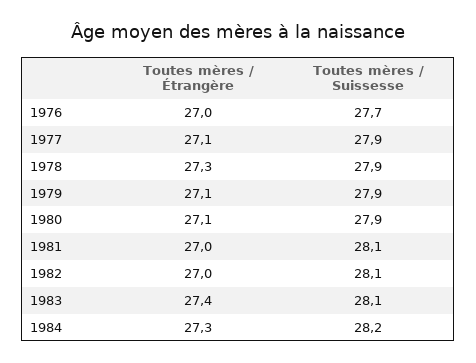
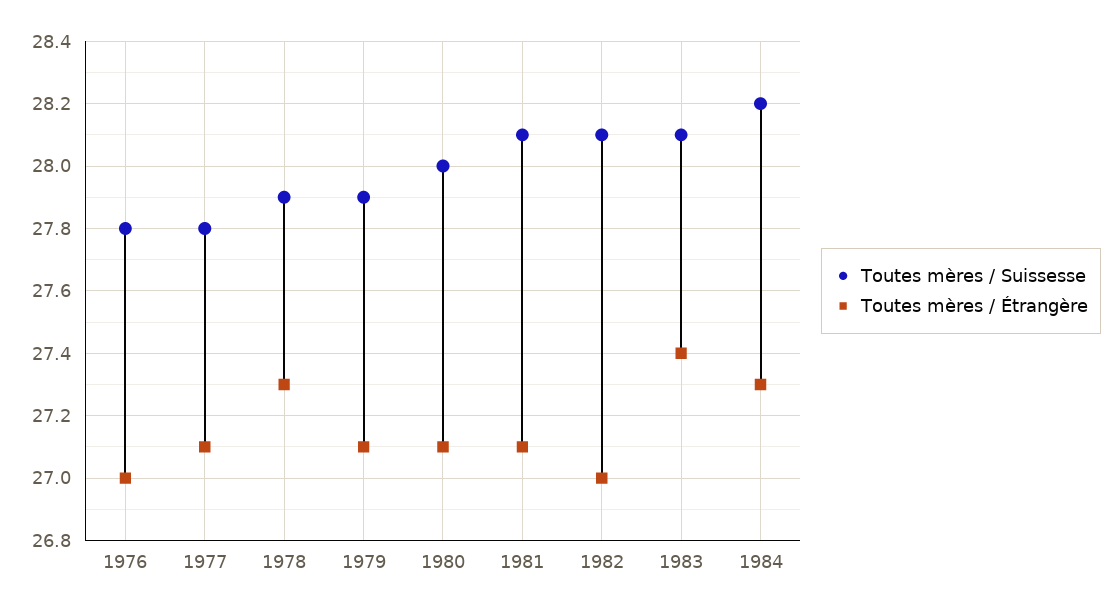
  {
    "Toutes mères / Étrangère": {
      "1976": 27,
      "1977": 27.1,
      "1978": 27.3,
      "1979": 27.1,
      "1980": 27.1,
-     "1981": 27,
+     "1981": 27.1,
      "1982": 27,
      "1983": 27.4,
      "1984": 27.3
    },
    "Toutes mères / Suissesse": {
-     "1976": 27.7,
+     "1976": 27.8,
-     "1977": 27.9,
+     "1977": 27.8,
      "1978": 27.9,
      "1979": 27.9,
-     "1980": 27.9,
+     "1980": 28,
      "1981": 28.1,
      "1982": 28.1,
      "1983": 28.1,
      "1984": 28.2
    }
  }

